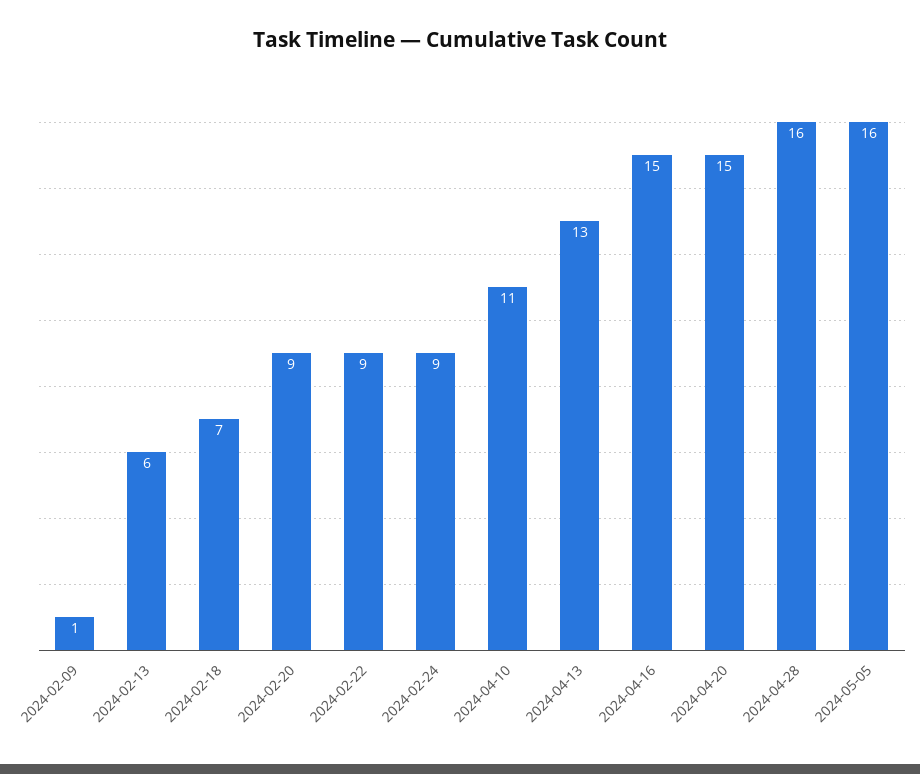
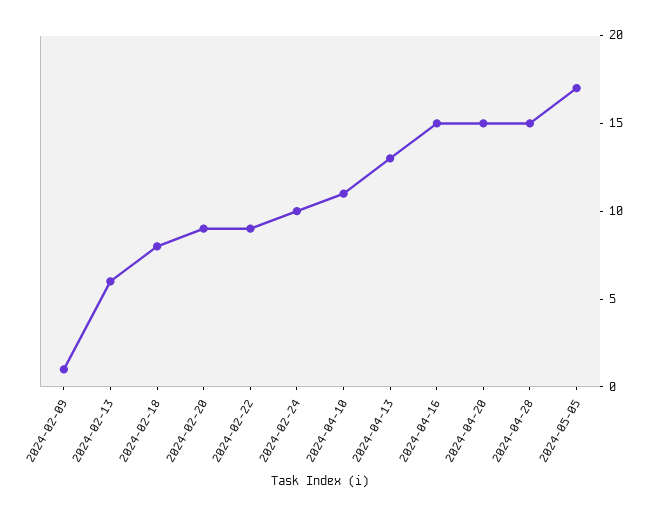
  {
    "2024-02-09": 1,
    "2024-02-13": 6,
-   "2024-02-18": 7,
+   "2024-02-18": 8,
    "2024-02-20": 9,
    "2024-02-22": 9,
-   "2024-02-24": 9,
+   "2024-02-24": 10,
    "2024-04-10": 11,
    "2024-04-13": 13,
    "2024-04-16": 15,
    "2024-04-20": 15,
-   "2024-04-28": 16,
+   "2024-04-28": 15,
-   "2024-05-05": 16
+   "2024-05-05": 17
  }

